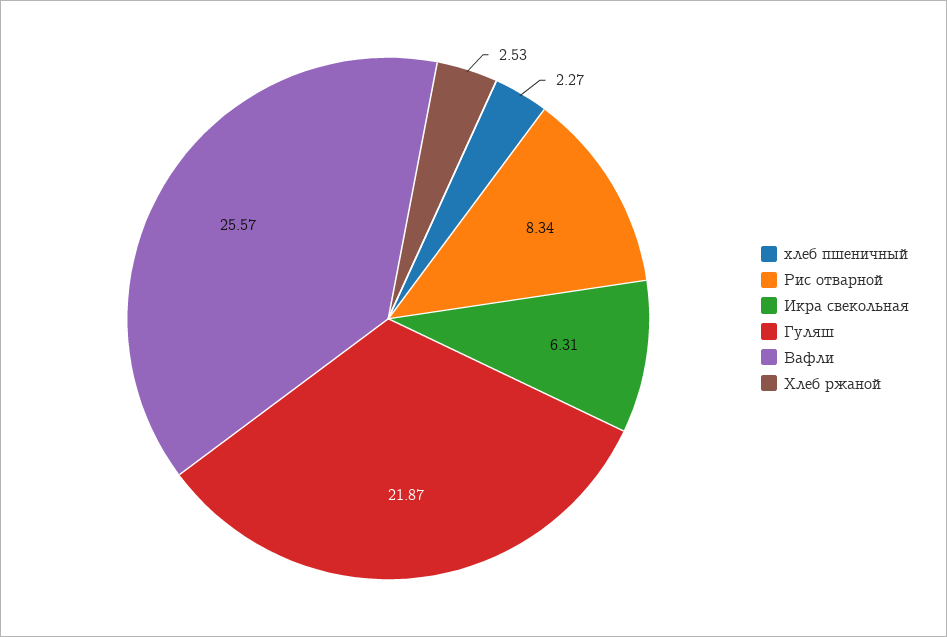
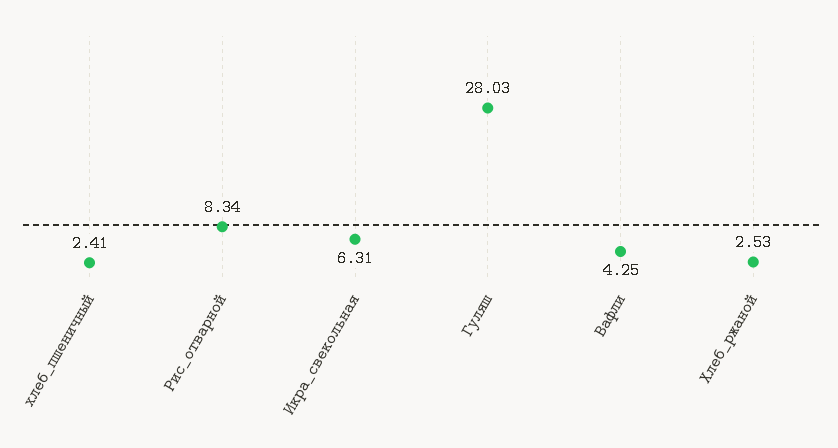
  {
-   "хлеб пшеничный": 2.27,
+   "хлеб пшеничный": 2.41,
    "Рис отварной": 8.34,
    "Икра свекольная": 6.31,
-   "Гуляш": 21.87,
+   "Гуляш": 28.03,
-   "Вафли": 25.57,
+   "Вафли": 4.25,
    "Хлеб ржаной": 2.53
  }

